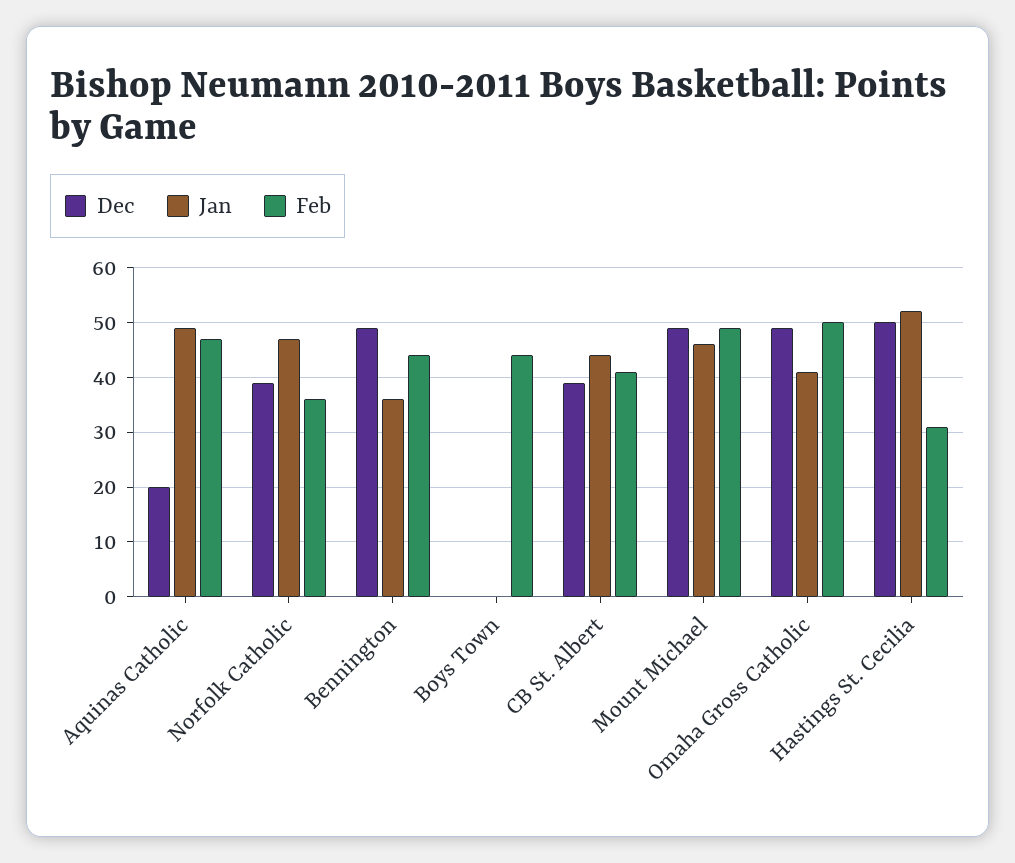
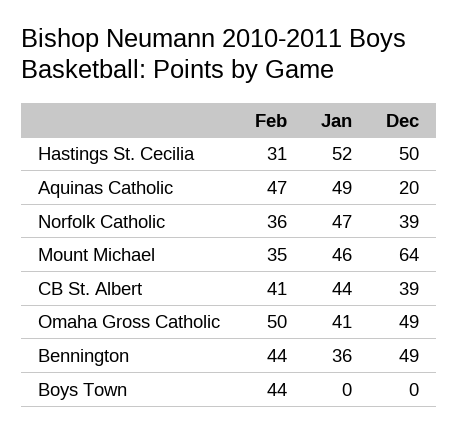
  {
    "Dec": {
      "Aquinas Catholic": 20,
      "Norfolk Catholic": 39,
      "Bennington": 49,
      "Boys Town": 0,
      "CB St. Albert": 39,
-     "Mount Michael": 50,
+     "Mount Michael": 64,
      "Omaha Gross Catholic": 49,
      "Hastings St. Cecilia": 50
    },
    "Jan": {
      "Aquinas Catholic": 49,
      "Norfolk Catholic": 47,
      "Bennington": 36,
      "Boys Town": 0,
      "CB St. Albert": 44,
      "Mount Michael": 46,
      "Omaha Gross Catholic": 41,
      "Hastings St. Cecilia": 52
    },
    "Feb": {
      "Aquinas Catholic": 47,
      "Norfolk Catholic": 36,
      "Bennington": 44,
      "Boys Town": 44,
      "CB St. Albert": 41,
-     "Mount Michael": 50,
+     "Mount Michael": 35,
      "Omaha Gross Catholic": 50,
      "Hastings St. Cecilia": 31
    }
  }

